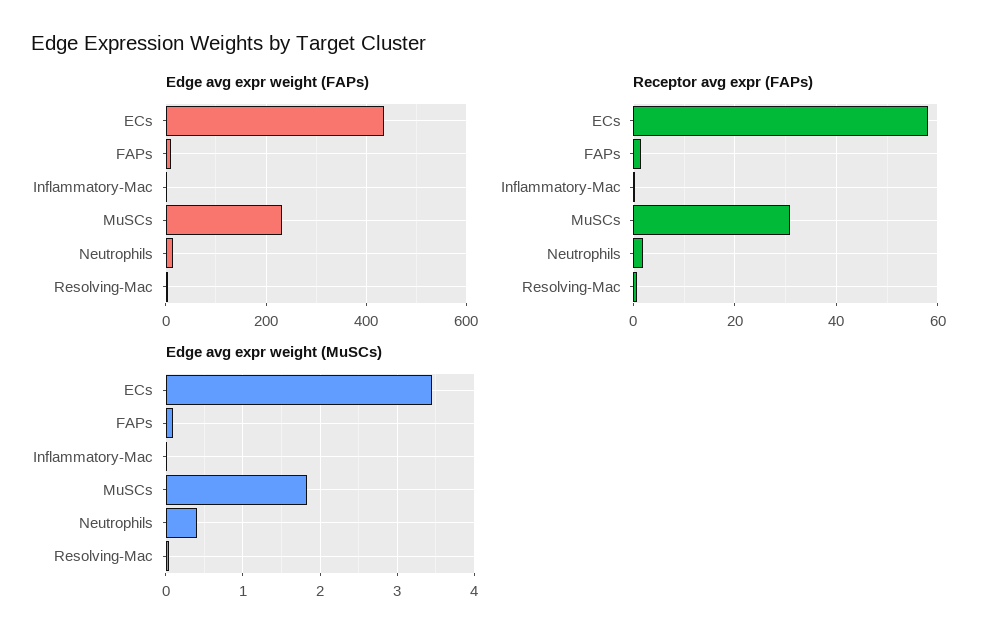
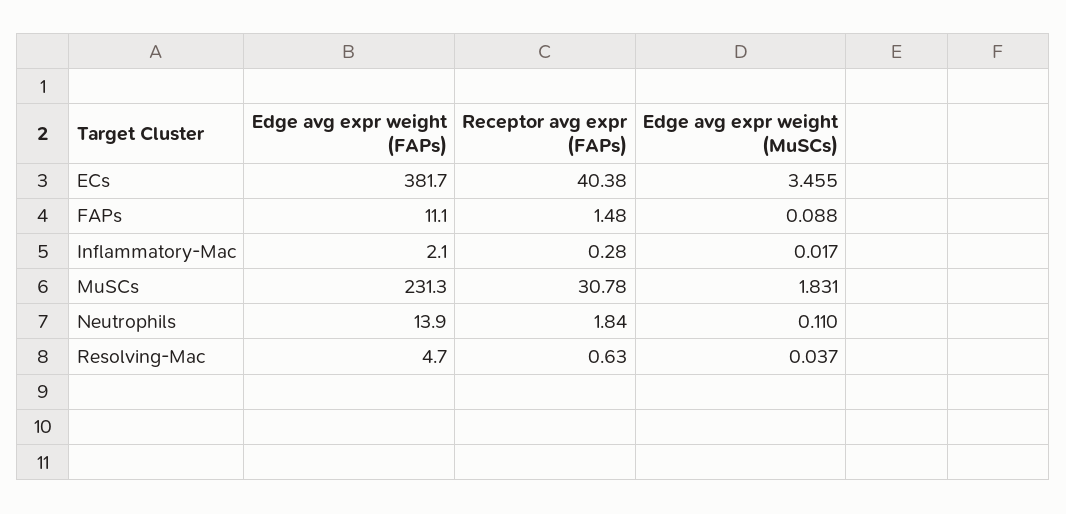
  {
    "Edge avg expr weight (FAPs)": {
-     "ECs": 440,
+     "ECs": 381.7,
      "FAPs": 11.1,
      "Inflammatory-Mac": 2.1,
      "MuSCs": 231.3,
      "Neutrophils": 13.9,
      "Resolving-Mac": 4.7
    },
    "Receptor avg expr (FAPs)": {
-     "ECs": 58,
+     "ECs": 40.38,
      "FAPs": 1.48,
      "Inflammatory-Mac": 0.28,
      "MuSCs": 30.78,
      "Neutrophils": 1.84,
      "Resolving-Mac": 0.63
    },
    "Edge avg expr weight (MuSCs)": {
      "ECs": 3.455,
      "FAPs": 0.088,
      "Inflammatory-Mac": 0.017,
      "MuSCs": 1.831,
-     "Neutrophils": 0.4,
+     "Neutrophils": 0.11,
      "Resolving-Mac": 0.037
    }
  }

